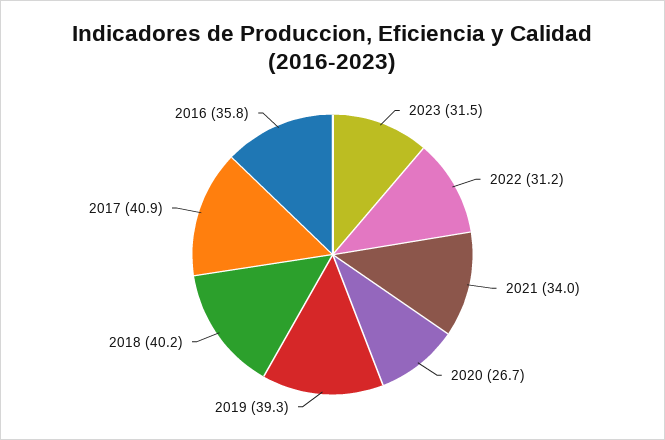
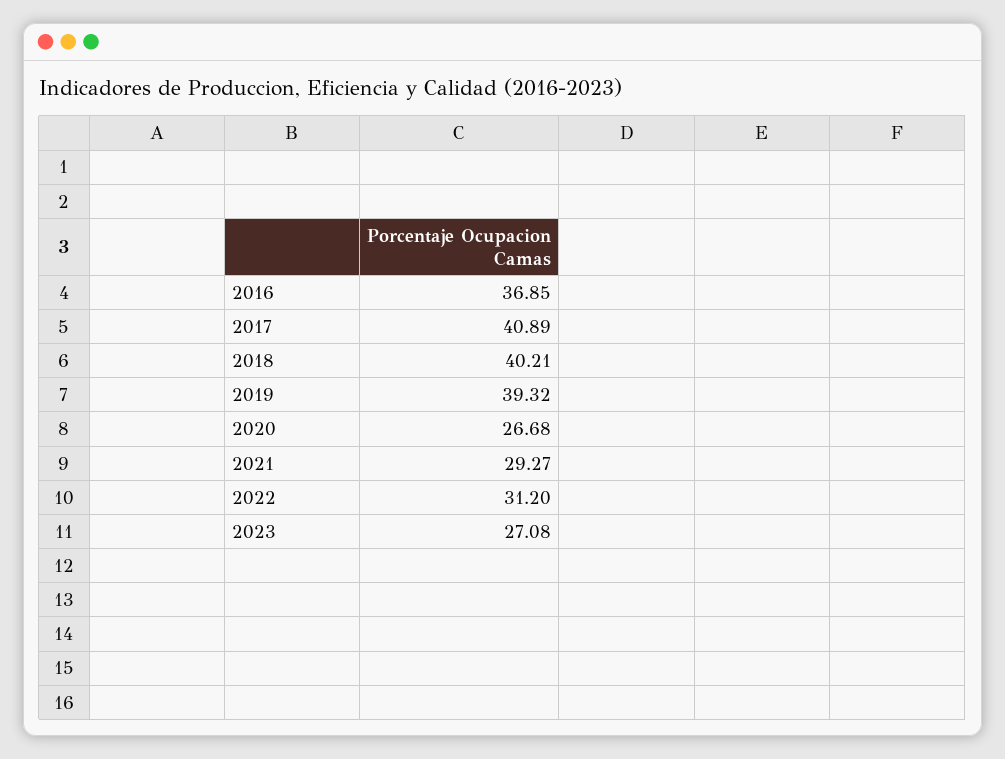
  {
-   "2023": 31.5,
+   "2023": 27.08,
    "2022": 31.2,
-   "2021": 34,
+   "2021": 29.27,
    "2020": 26.68,
    "2019": 39.32,
    "2018": 40.21,
    "2017": 40.89,
-   "2016": 35.8
+   "2016": 36.85
  }

